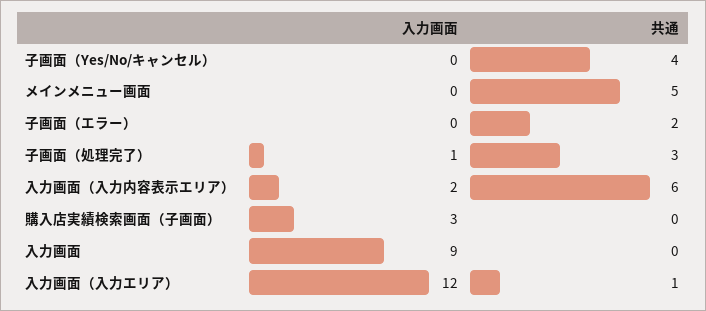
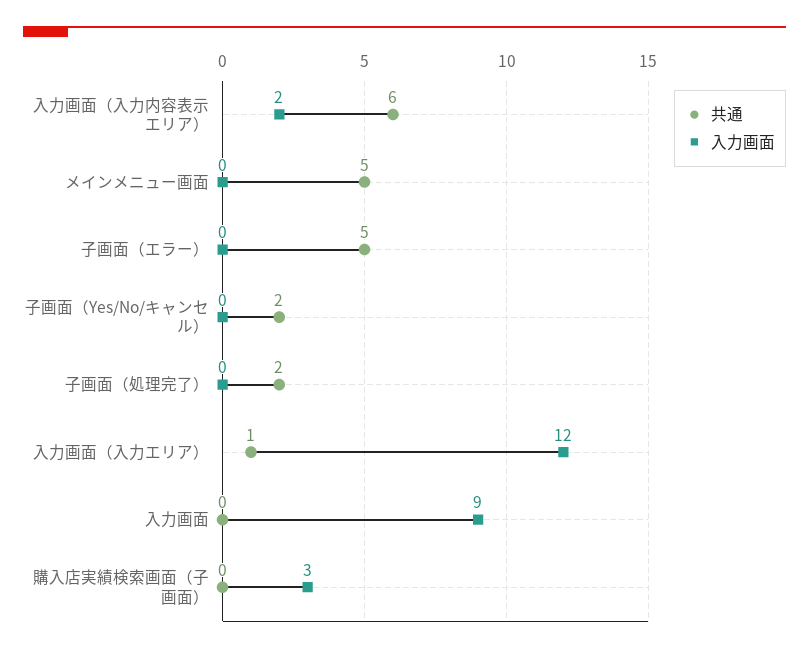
  {
    "入力画面": {
      "子画面（Yes/No/キャンセル）": 0,
      "メインメニュー画面": 0,
      "子画面（エラー）": 0,
-     "子画面（処理完了）": 1,
+     "子画面（処理完了）": 0,
      "入力画面（入力内容表示エリア）": 2,
      "購入店実績検索画面（子画面）": 3,
      "入力画面": 9,
      "入力画面（入力エリア）": 12
    },
    "共通": {
-     "子画面（Yes/No/キャンセル）": 4,
+     "子画面（Yes/No/キャンセル）": 2,
      "メインメニュー画面": 5,
-     "子画面（エラー）": 2,
+     "子画面（エラー）": 5,
-     "子画面（処理完了）": 3,
+     "子画面（処理完了）": 2,
      "入力画面（入力内容表示エリア）": 6,
      "購入店実績検索画面（子画面）": 0,
      "入力画面": 0,
      "入力画面（入力エリア）": 1
    }
  }

